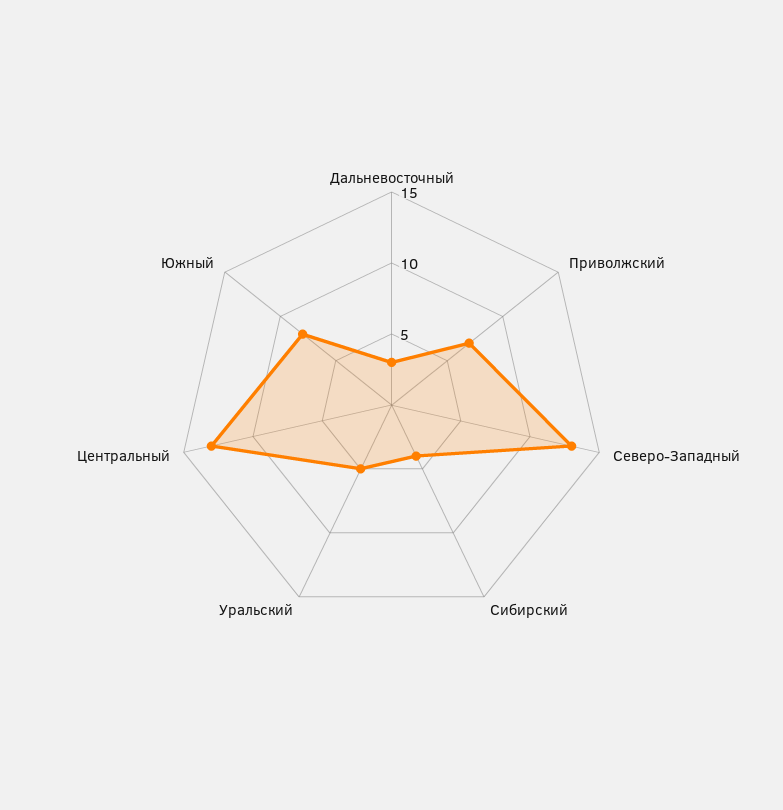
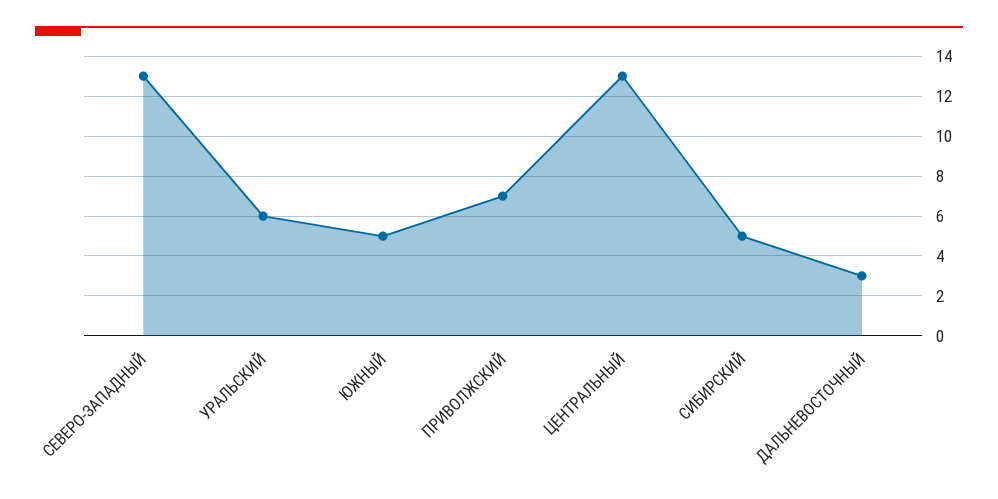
  {
    "Дальневосточный": 3,
    "Приволжский": 7,
    "Северо-Западный": 13,
-   "Сибирский": 4,
+   "Сибирский": 5,
-   "Уральский": 5,
+   "Уральский": 6,
    "Центральный": 13,
-   "Южный": 8
+   "Южный": 5
  }

